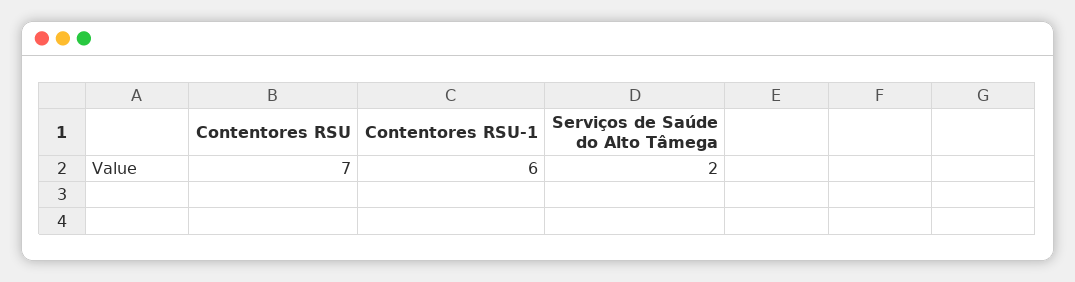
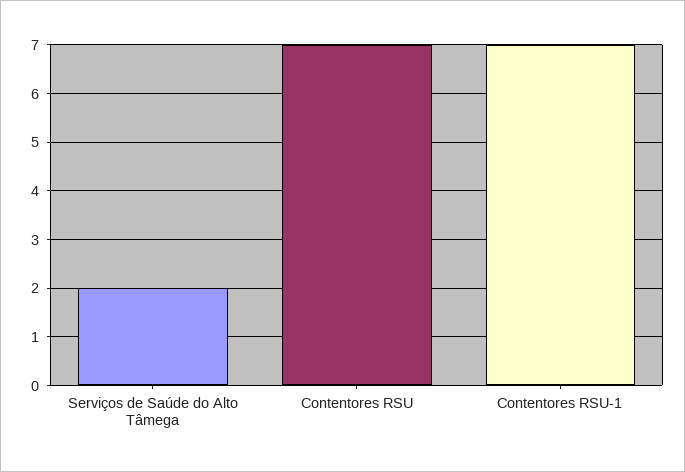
  {
    "Contentores RSU": 7,
-   "Contentores RSU-1": 6,
+   "Contentores RSU-1": 7,
    "Serviços de Saúde do Alto Tâmega": 2
  }

